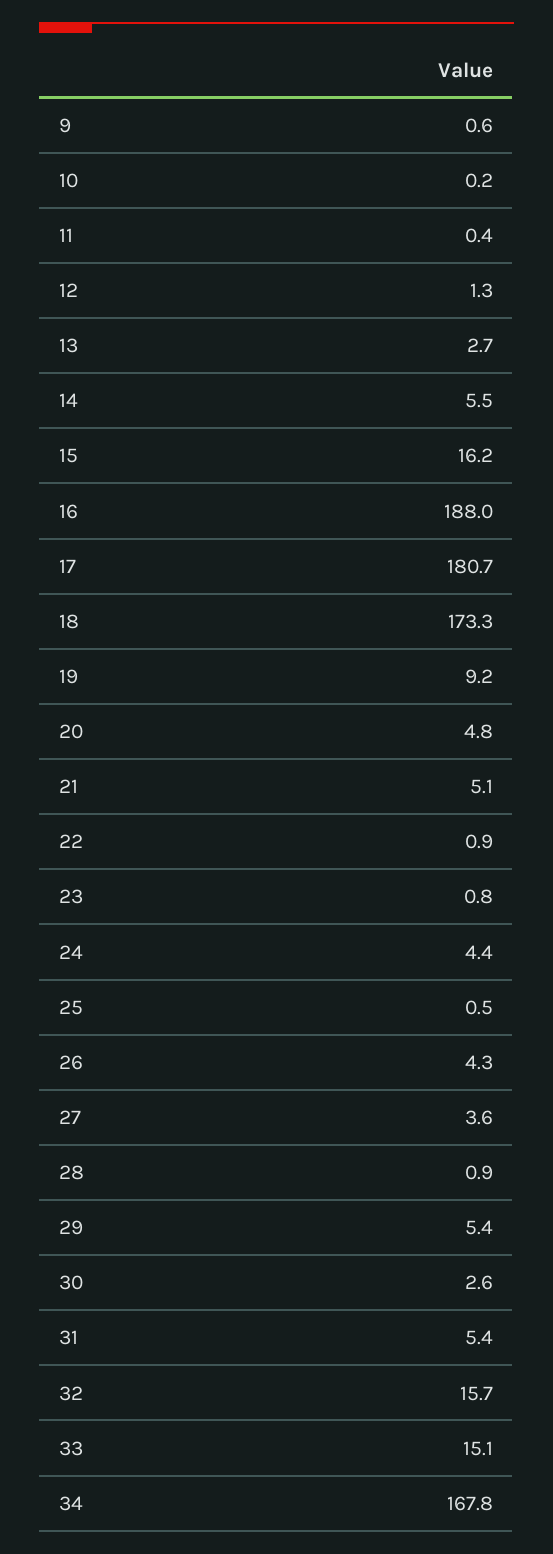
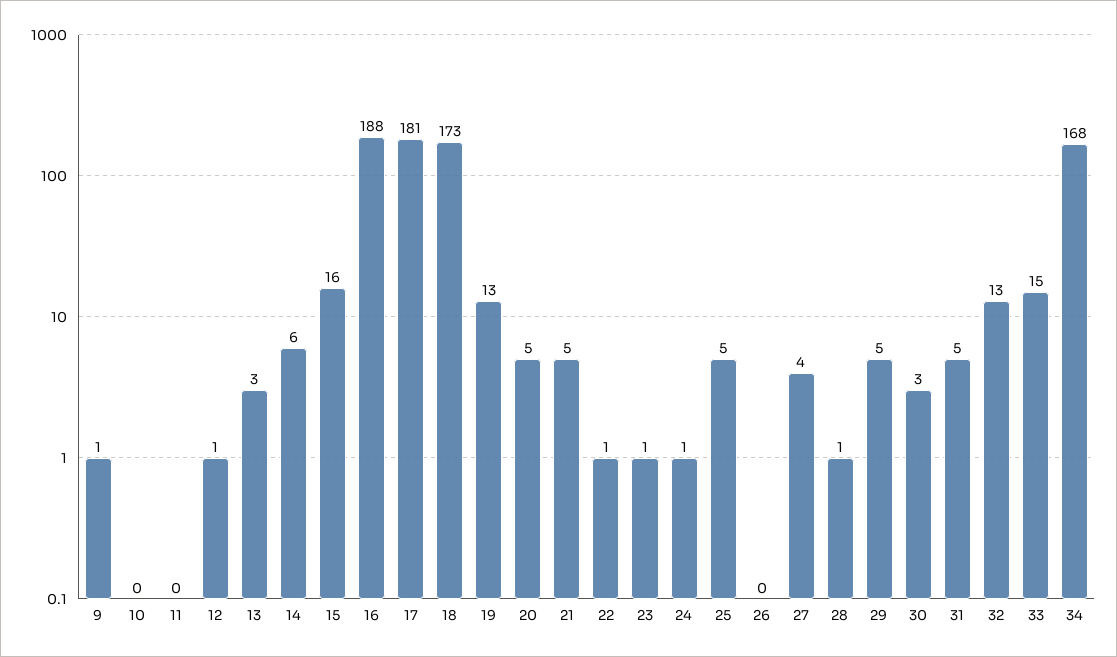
  {
    "9": 0.6,
    "10": 0.2,
    "11": 0.4,
    "12": 1.3,
    "13": 2.7,
    "14": 5.5,
    "15": 16.2,
    "16": 188,
    "17": 180.7,
    "18": 173.3,
-   "19": 9.2,
+   "19": 13,
    "20": 4.8,
    "21": 5.1,
    "22": 0.9,
    "23": 0.8,
-   "24": 4.4,
+   "24": 1,
-   "25": 0.5,
+   "25": 5,
-   "26": 4.3,
+   "26": 0,
    "27": 3.6,
    "28": 0.9,
    "29": 5.4,
    "30": 2.6,
    "31": 5.4,
-   "32": 15.7,
+   "32": 13,
    "33": 15.1,
    "34": 167.8
  }

